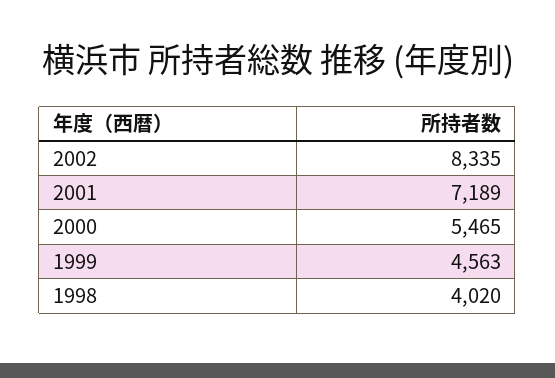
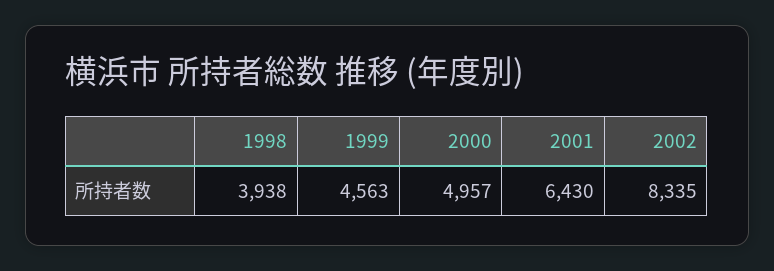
  {
    "2002": 8335,
-   "2001": 7189,
+   "2001": 6430,
-   "2000": 5465,
+   "2000": 4957,
    "1999": 4563,
-   "1998": 4020
+   "1998": 3938
  }

